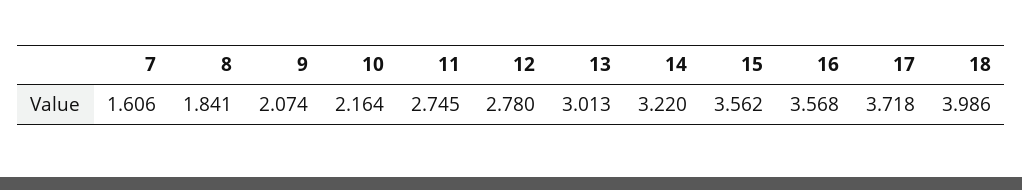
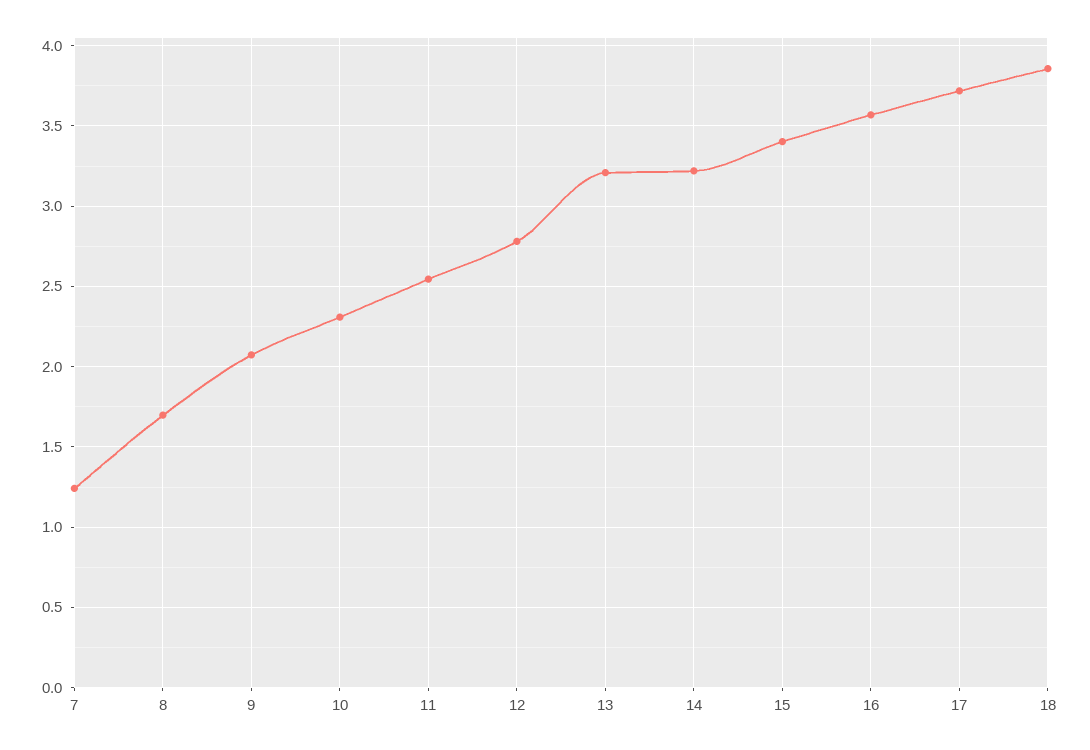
  {
-   "7": 1.606,
+   "7": 1.25,
-   "8": 1.841,
+   "8": 1.7,
    "9": 2.074,
-   "10": 2.164,
+   "10": 2.3,
-   "11": 2.745,
+   "11": 2.55,
    "12": 2.78,
-   "13": 3.013,
+   "13": 3.2,
    "14": 3.22,
-   "15": 3.562,
+   "15": 3.4,
    "16": 3.568,
    "17": 3.718,
-   "18": 3.986
+   "18": 3.85
  }

